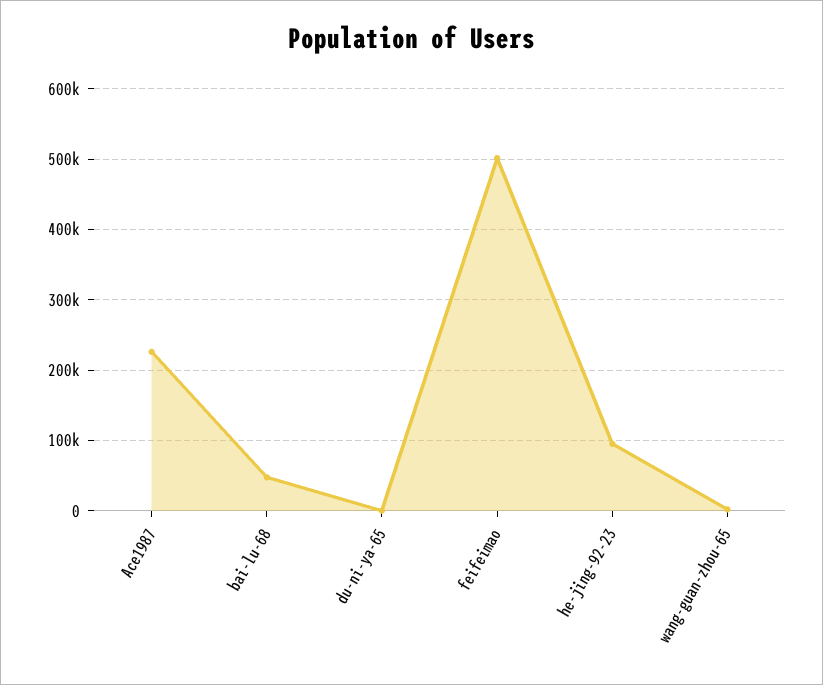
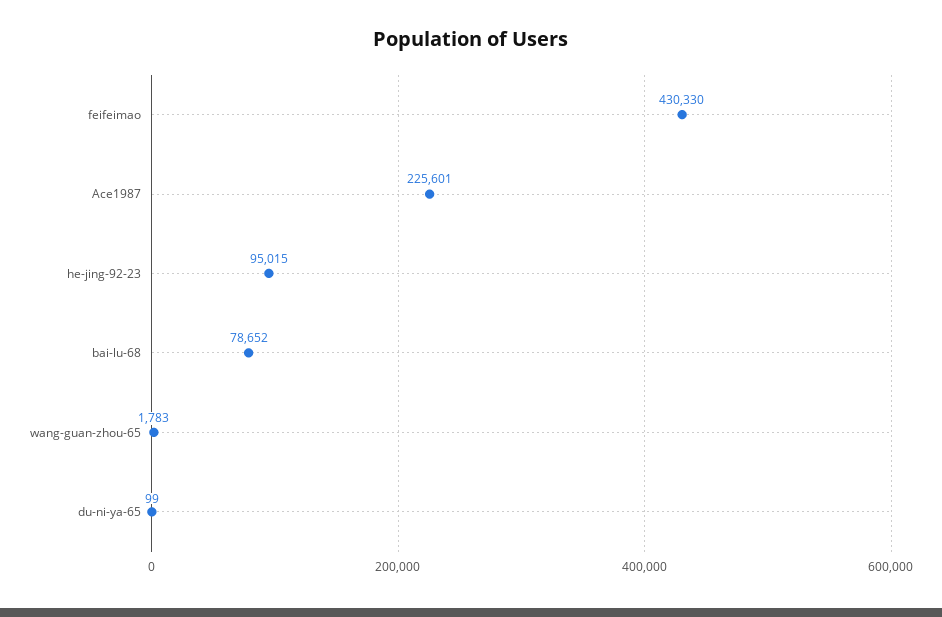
  {
    "Ace1987": 225601,
-   "bai-lu-68": 50000,
+   "bai-lu-68": 78652,
    "du-ni-ya-65": 99,
-   "feifeimao": 500000,
+   "feifeimao": 430330,
    "he-jing-92-23": 95015,
    "wang-guan-zhou-65": 1783
  }

